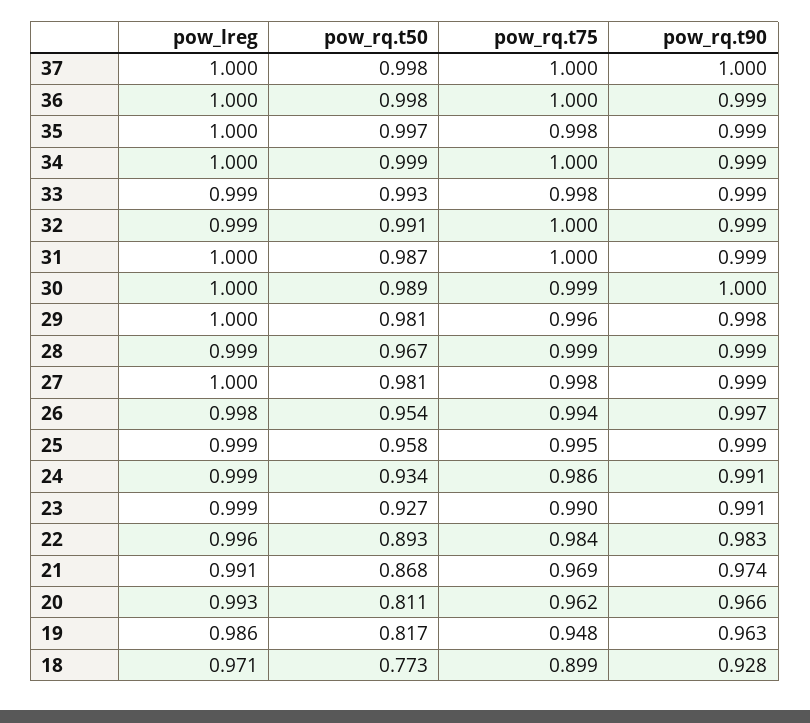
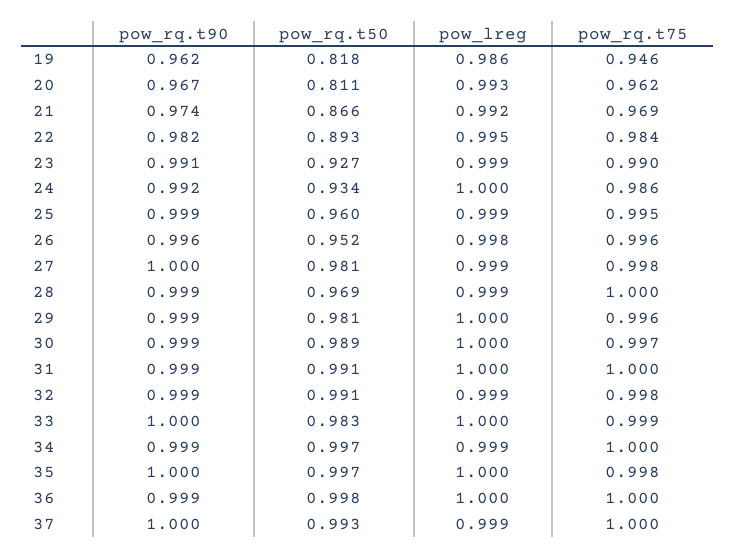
  {
    "pow_lreg": {
-     "37": 1,
+     "37": 0.999,
      "36": 1,
      "35": 1,
-     "34": 1,
+     "34": 0.999,
-     "33": 0.999,
+     "33": 1,
      "32": 0.999,
      "31": 1,
      "30": 1,
      "29": 1,
      "28": 0.999,
-     "27": 1,
+     "27": 0.999,
      "26": 0.998,
      "25": 0.999,
-     "24": 0.999,
+     "24": 1,
      "23": 0.999,
-     "22": 0.996,
+     "22": 0.995,
-     "21": 0.991,
+     "21": 0.992,
      "20": 0.993,
-     "19": 0.986,
+     "19": 0.986
-     "18": 0.971
    },
    "pow_rq.t50": {
-     "37": 0.998,
+     "37": 0.993,
      "36": 0.998,
      "35": 0.997,
-     "34": 0.999,
+     "34": 0.997,
-     "33": 0.993,
+     "33": 0.983,
      "32": 0.991,
-     "31": 0.987,
+     "31": 0.991,
      "30": 0.989,
      "29": 0.981,
-     "28": 0.967,
+     "28": 0.969,
      "27": 0.981,
-     "26": 0.954,
+     "26": 0.952,
-     "25": 0.958,
+     "25": 0.96,
      "24": 0.934,
      "23": 0.927,
      "22": 0.893,
-     "21": 0.868,
+     "21": 0.866,
      "20": 0.811,
-     "19": 0.817,
+     "19": 0.818
-     "18": 0.773
    },
    "pow_rq.t75": {
      "37": 1,
      "36": 1,
      "35": 0.998,
      "34": 1,
-     "33": 0.998,
+     "33": 0.999,
-     "32": 1,
+     "32": 0.998,
      "31": 1,
-     "30": 0.999,
+     "30": 0.997,
      "29": 0.996,
-     "28": 0.999,
+     "28": 1,
      "27": 0.998,
-     "26": 0.994,
+     "26": 0.996,
      "25": 0.995,
      "24": 0.986,
      "23": 0.99,
      "22": 0.984,
      "21": 0.969,
      "20": 0.962,
-     "19": 0.948,
+     "19": 0.946
-     "18": 0.899
    },
    "pow_rq.t90": {
      "37": 1,
      "36": 0.999,
-     "35": 0.999,
+     "35": 1,
      "34": 0.999,
-     "33": 0.999,
+     "33": 1,
      "32": 0.999,
      "31": 0.999,
-     "30": 1,
+     "30": 0.999,
-     "29": 0.998,
+     "29": 0.999,
      "28": 0.999,
-     "27": 0.999,
+     "27": 1,
-     "26": 0.997,
+     "26": 0.996,
      "25": 0.999,
-     "24": 0.991,
+     "24": 0.992,
      "23": 0.991,
-     "22": 0.983,
+     "22": 0.982,
      "21": 0.974,
-     "20": 0.966,
+     "20": 0.967,
-     "19": 0.963,
+     "19": 0.962
-     "18": 0.928
    }
  }

